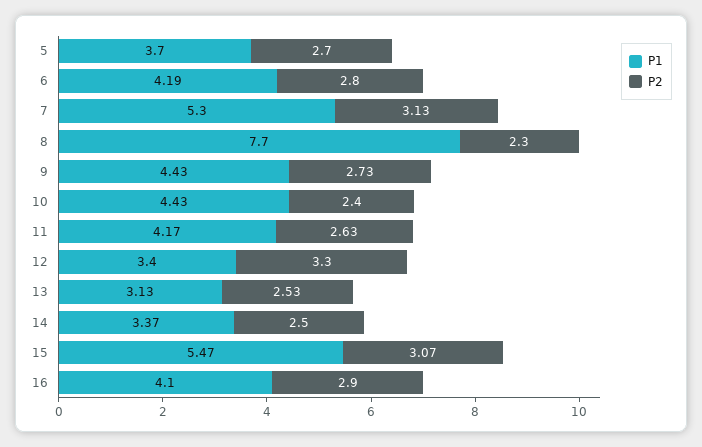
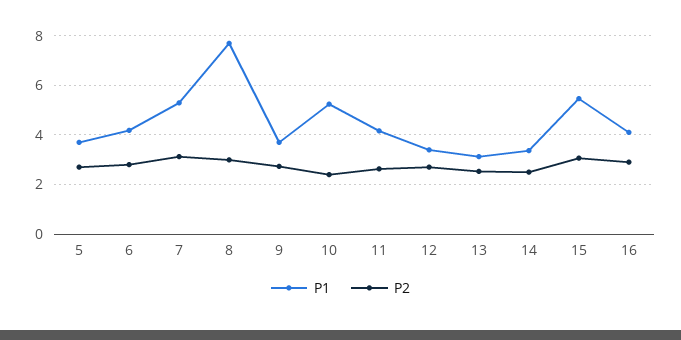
  {
    "P1": {
      "5": 3.7,
      "6": 4.19,
      "7": 5.3,
      "8": 7.7,
-     "9": 4.43,
+     "9": 3.75,
-     "10": 4.43,
+     "10": 5.25,
      "11": 4.17,
      "12": 3.4,
      "13": 3.13,
      "14": 3.37,
      "15": 5.47,
      "16": 4.1
    },
    "P2": {
      "5": 2.7,
      "6": 2.8,
      "7": 3.13,
-     "8": 2.3,
+     "8": 3,
      "9": 2.73,
      "10": 2.4,
      "11": 2.63,
-     "12": 3.3,
+     "12": 2.75,
      "13": 2.53,
      "14": 2.5,
      "15": 3.07,
      "16": 2.9
    }
  }

